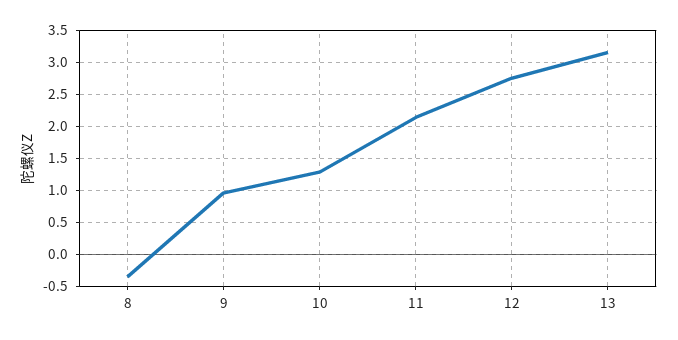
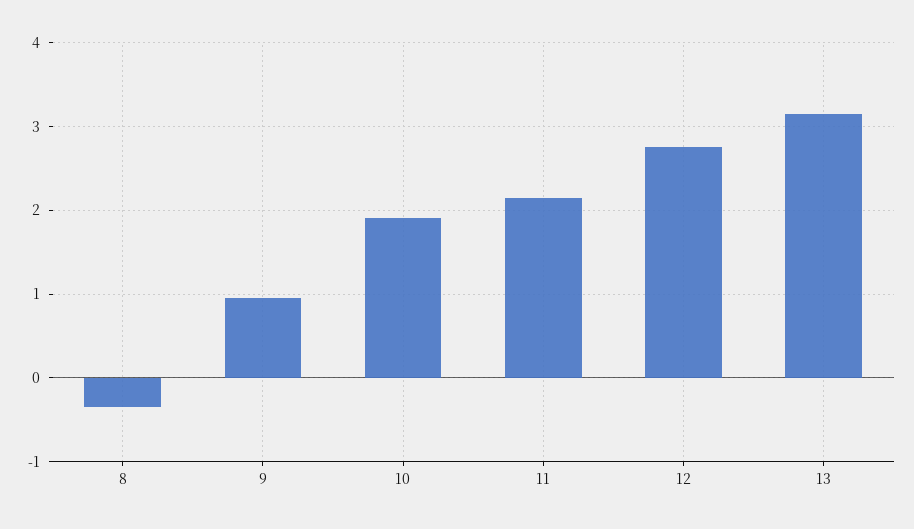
  {
    "8": -0.4,
    "9": 1,
-   "10": 1.3,
+   "10": 1.9,
    "11": 2.1,
    "12": 2.8,
    "13": 3.2
  }

